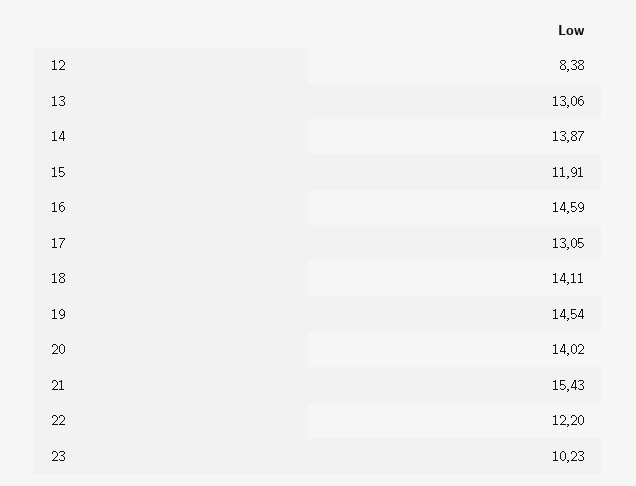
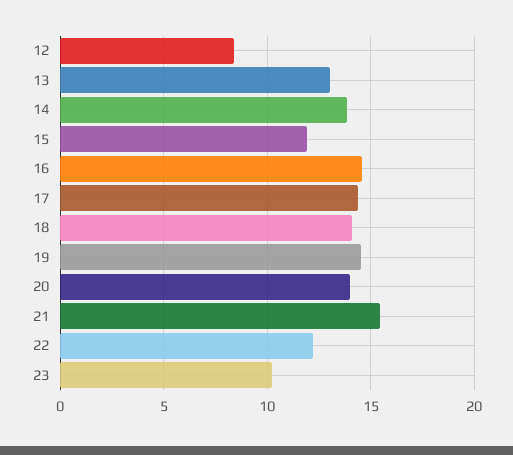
  {
    "12": 8.38,
    "13": 13.06,
    "14": 13.87,
    "15": 11.91,
    "16": 14.59,
-   "17": 13.05,
+   "17": 14.5,
    "18": 14.11,
    "19": 14.54,
    "20": 14.02,
    "21": 15.43,
    "22": 12.2,
    "23": 10.23
  }

